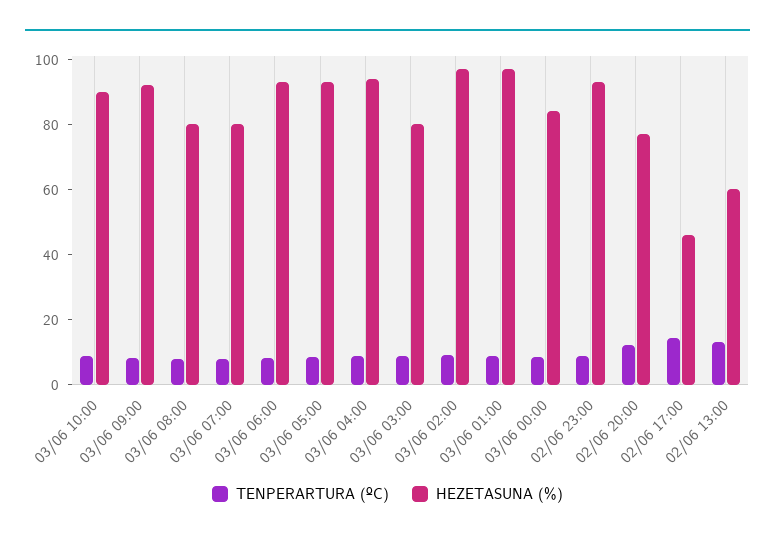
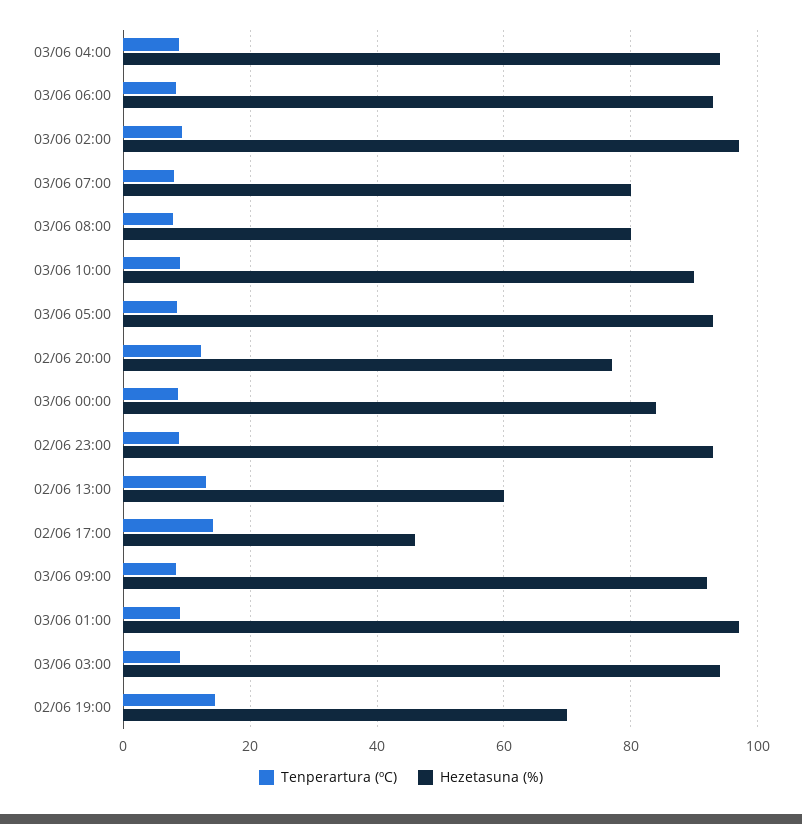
  {
    "TENPERARTURA (ºC)": {
      "03/06 10:00": 8,
      "03/06 09:00": 8,
      "03/06 08:00": 8,
      "03/06 07:00": 8,
      "03/06 06:00": 8,
      "03/06 05:00": 8,
      "03/06 04:00": 8,
      "03/06 03:00": 8,
      "03/06 02:00": 10,
      "03/06 01:00": 8,
      "03/06 00:00": 8,
      "02/06 23:00": 8,
      "02/06 20:00": 12,
      "02/06 17:00": 14,
-     "02/06 13:00": 14
+     "02/06 13:00": 14,
+     "02/06 19:00": 14
    },
    "HEZETASUNA (%)": {
      "03/06 10:00": 90,
      "03/06 09:00": 92,
      "03/06 08:00": 80,
      "03/06 07:00": 80,
      "03/06 06:00": 94,
      "03/06 05:00": 94,
      "03/06 04:00": 94,
-     "03/06 03:00": 80,
+     "03/06 03:00": 94,
      "03/06 02:00": 98,
      "03/06 01:00": 98,
      "03/06 00:00": 84,
      "02/06 23:00": 94,
      "02/06 20:00": 78,
      "02/06 17:00": 46,
-     "02/06 13:00": 60
+     "02/06 13:00": 60,
+     "02/06 19:00": 70
    }
  }

